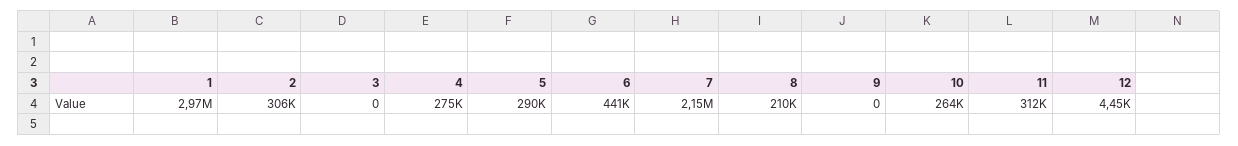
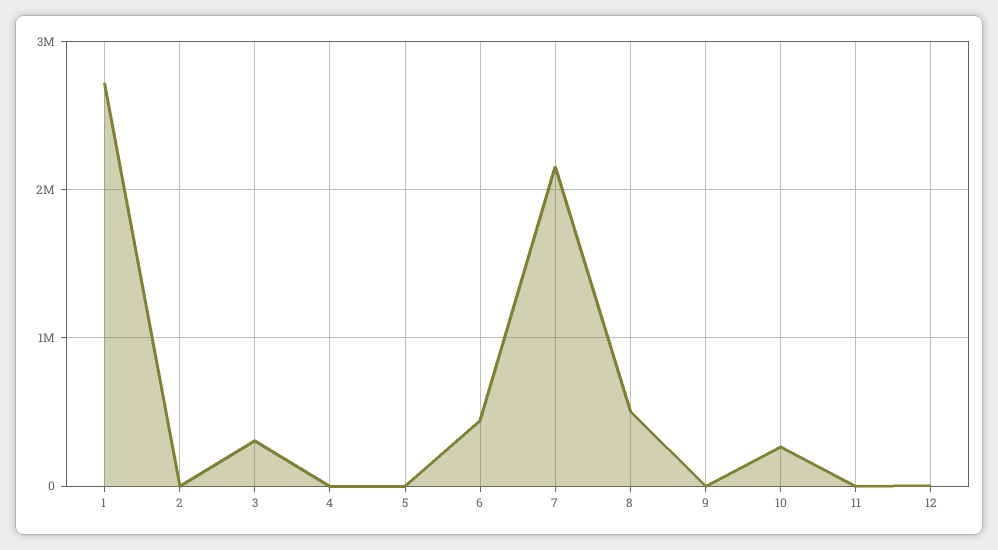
  {
-   "1": 2970000,
+   "1": 2700000,
-   "2": 306000,
+   "2": 0,
-   "3": 0,
+   "3": 300000,
-   "4": 275000,
+   "4": 0,
-   "5": 290000,
+   "5": 0,
    "6": 441000,
    "7": 2150000,
-   "8": 210000,
+   "8": 500000,
    "9": 0,
    "10": 264000,
-   "11": 312000,
+   "11": 0,
    "12": 4450
  }

